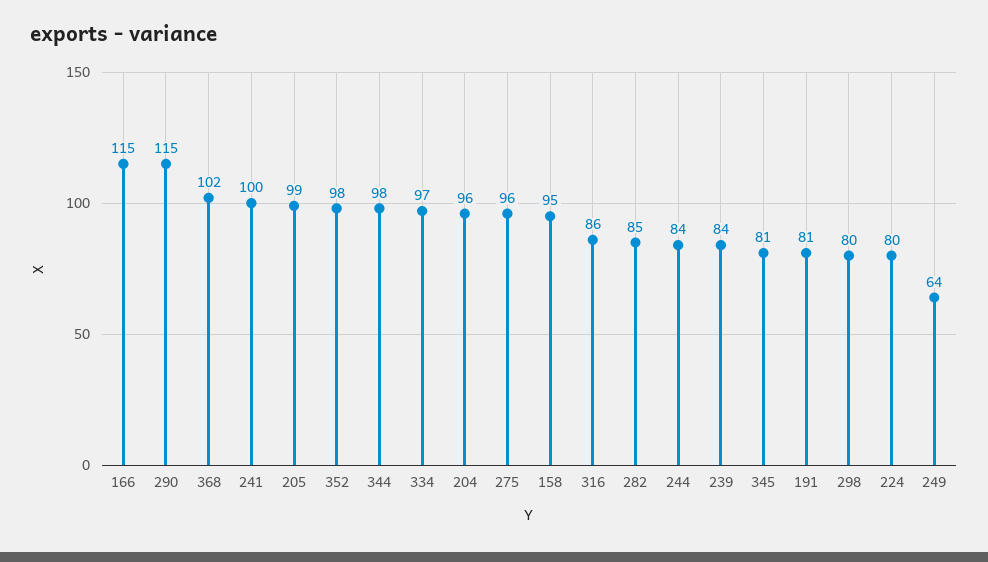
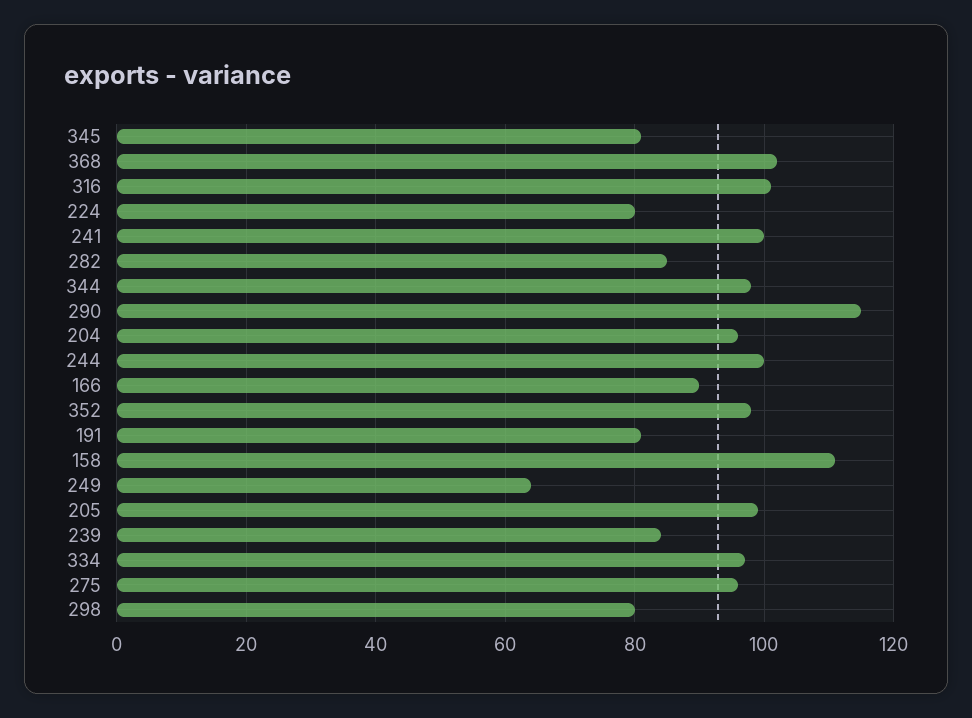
  {
-   "166": 115,
+   "166": 90,
    "290": 115,
    "368": 102,
    "241": 100,
    "205": 99,
    "352": 98,
    "344": 98,
    "334": 97,
    "204": 96,
    "275": 96,
-   "158": 95,
+   "158": 110,
-   "316": 86,
+   "316": 100,
    "282": 85,
-   "244": 84,
+   "244": 100,
    "239": 84,
    "345": 81,
    "191": 81,
    "298": 80,
    "224": 80,
    "249": 64
  }

